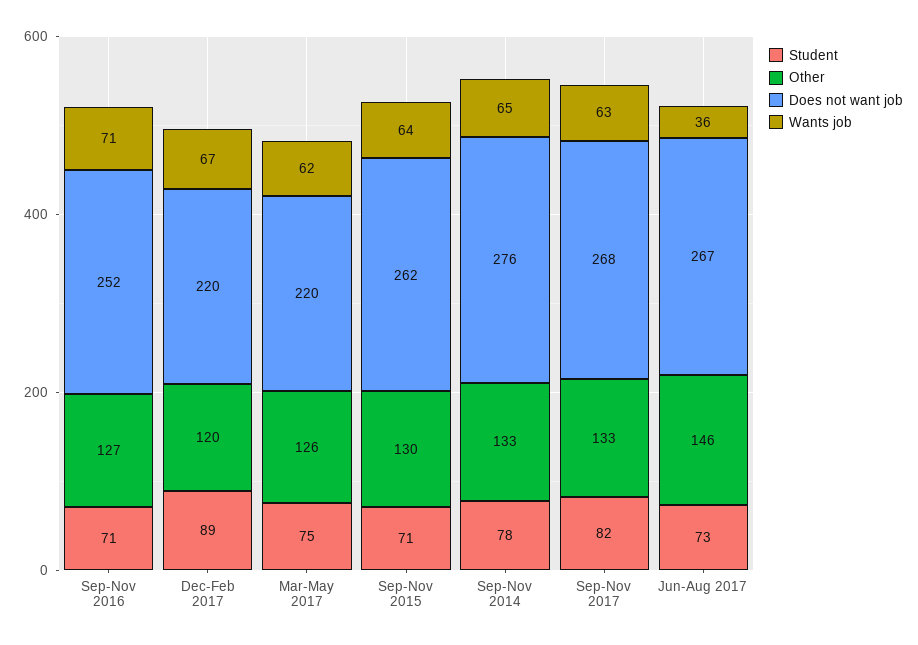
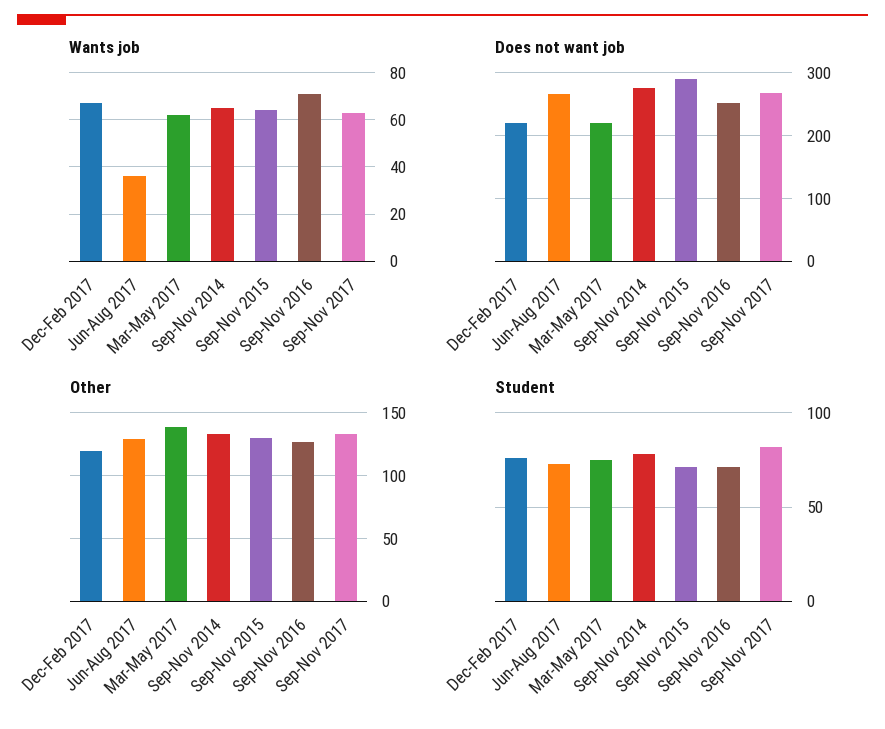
  {
    "Student": {
      "Sep-Nov 2016": 71,
-     "Dec-Feb 2017": 89,
+     "Dec-Feb 2017": 75,
      "Mar-May 2017": 75,
      "Sep-Nov 2015": 71,
      "Sep-Nov 2014": 78,
      "Sep-Nov 2017": 82,
      "Jun-Aug 2017": 73
    },
    "Other": {
      "Sep-Nov 2016": 127,
      "Dec-Feb 2017": 120,
-     "Mar-May 2017": 126,
+     "Mar-May 2017": 140,
      "Sep-Nov 2015": 130,
      "Sep-Nov 2014": 133,
      "Sep-Nov 2017": 133,
-     "Jun-Aug 2017": 146
+     "Jun-Aug 2017": 130
    },
    "Does not want job": {
      "Sep-Nov 2016": 252,
      "Dec-Feb 2017": 220,
      "Mar-May 2017": 220,
-     "Sep-Nov 2015": 262,
+     "Sep-Nov 2015": 290,
      "Sep-Nov 2014": 276,
      "Sep-Nov 2017": 268,
      "Jun-Aug 2017": 267
    },
    "Wants job": {
      "Sep-Nov 2016": 71,
      "Dec-Feb 2017": 67,
      "Mar-May 2017": 62,
      "Sep-Nov 2015": 64,
      "Sep-Nov 2014": 65,
      "Sep-Nov 2017": 63,
      "Jun-Aug 2017": 36
    }
  }

